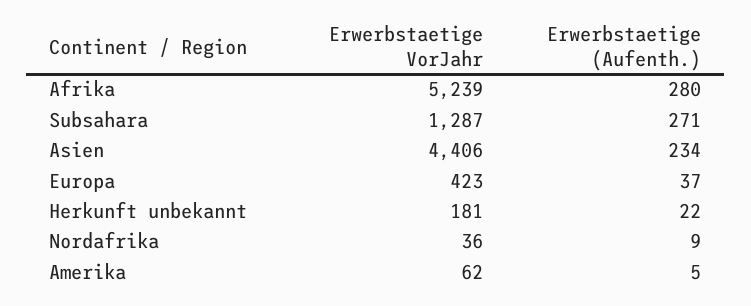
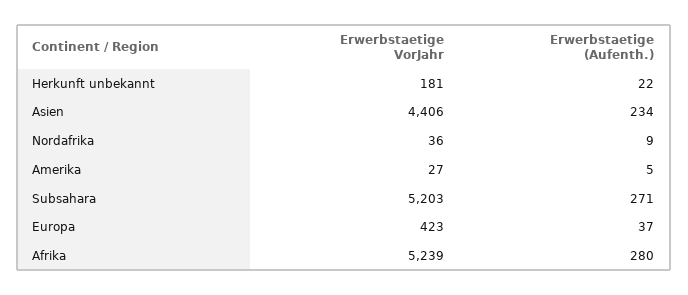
  {
    "Erwerbstaetige VorJahr": {
      "Afrika": 5239,
-     "Subsahara": 1287,
+     "Subsahara": 5203,
      "Asien": 4406,
      "Europa": 423,
      "Herkunft unbekannt": 181,
      "Nordafrika": 36,
-     "Amerika": 62
+     "Amerika": 27
    },
    "Erwerbstaetige (Aufenth.)": {
      "Afrika": 280,
      "Subsahara": 271,
      "Asien": 234,
      "Europa": 37,
      "Herkunft unbekannt": 22,
      "Nordafrika": 9,
      "Amerika": 5
    }
  }

